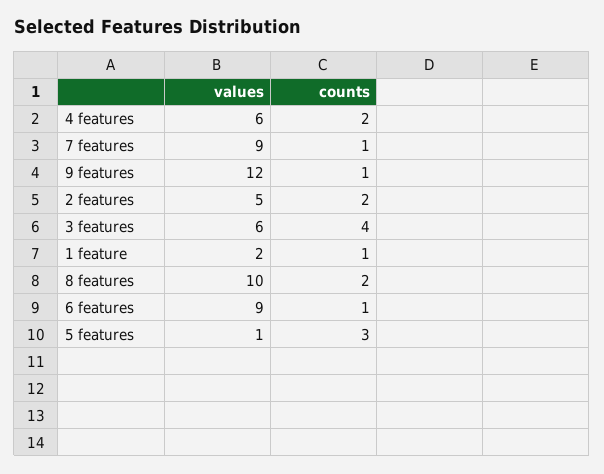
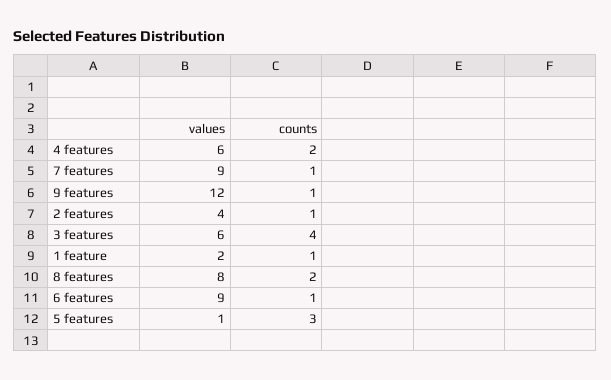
  {
    "values": {
      "4 features": 6,
      "7 features": 9,
      "9 features": 12,
-     "2 features": 5,
+     "2 features": 4,
      "3 features": 6,
      "1 feature": 2,
-     "8 features": 10,
+     "8 features": 8,
      "6 features": 9,
      "5 features": 1
    },
    "counts": {
      "4 features": 2,
      "7 features": 1,
      "9 features": 1,
-     "2 features": 2,
+     "2 features": 1,
      "3 features": 4,
      "1 feature": 1,
      "8 features": 2,
      "6 features": 1,
      "5 features": 3
    }
  }

